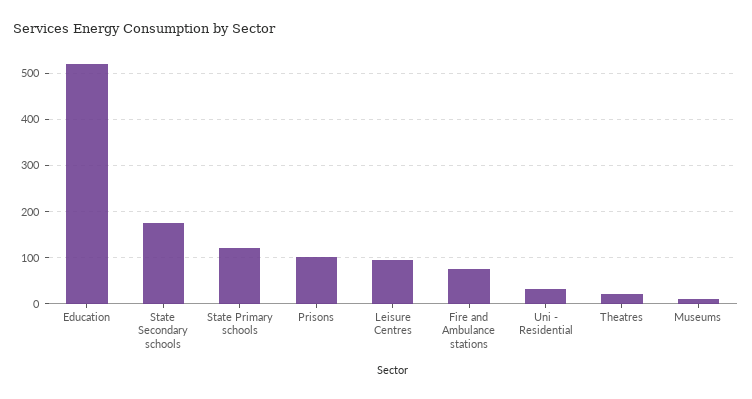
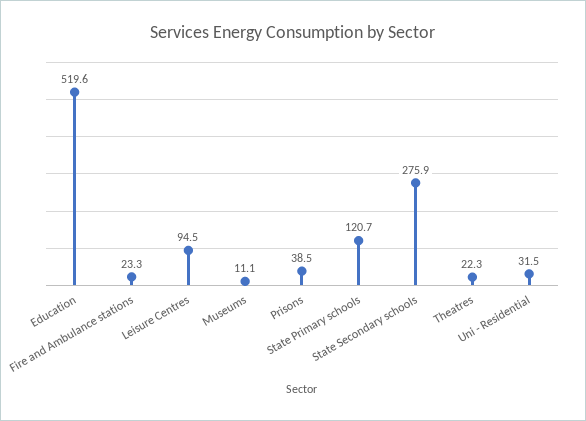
  {
    "Education": 519.6,
-   "State Secondary schools": 180,
+   "State Secondary schools": 275.9,
    "State Primary schools": 120.7,
-   "Prisons": 100,
+   "Prisons": 38.5,
    "Leisure Centres": 94.5,
-   "Fire and Ambulance stations": 80,
+   "Fire and Ambulance stations": 23.3,
    "Uni - Residential": 31.5,
    "Theatres": 22.3,
    "Museums": 11.1
  }

